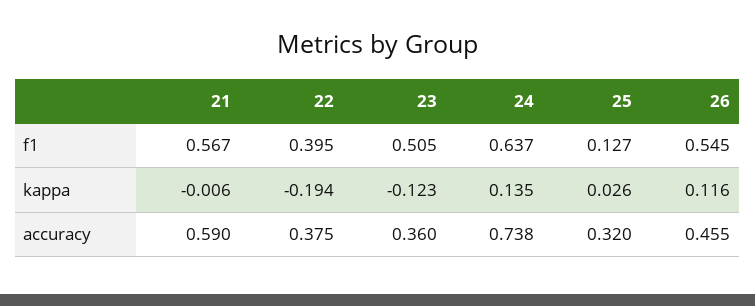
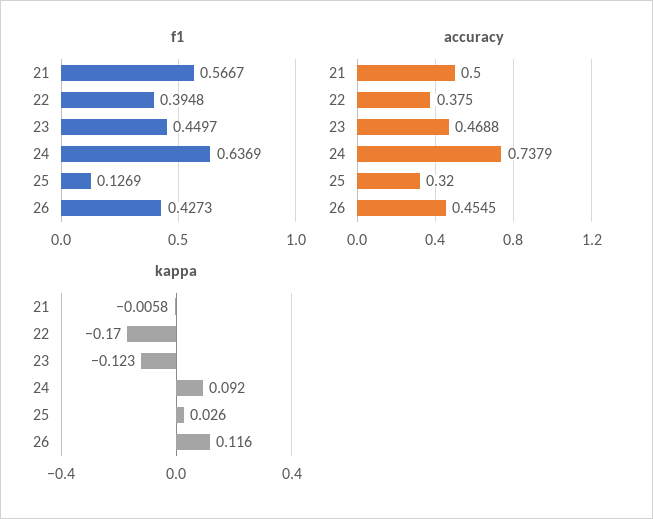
  {
    "f1": {
      "21": 0.5667,
      "22": 0.3948,
-     "23": 0.505,
+     "23": 0.4497,
      "24": 0.6369,
      "25": 0.1269,
-     "26": 0.545
+     "26": 0.4273
    },
    "kappa": {
      "21": -0.0058,
-     "22": -0.194,
+     "22": -0.17,
      "23": -0.123,
-     "24": 0.135,
+     "24": 0.092,
      "25": 0.026,
      "26": 0.116
    },
    "accuracy": {
-     "21": 0.59,
+     "21": 0.5,
      "22": 0.375,
-     "23": 0.36,
+     "23": 0.4688,
      "24": 0.7379,
      "25": 0.32,
      "26": 0.4545
    }
  }

